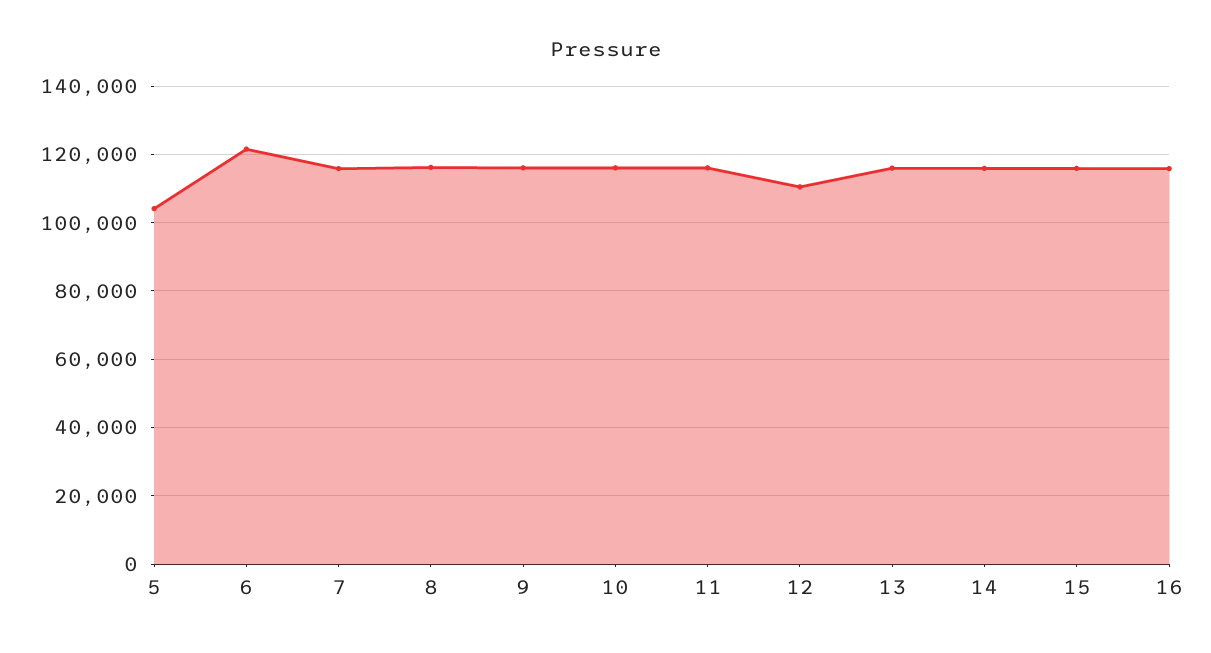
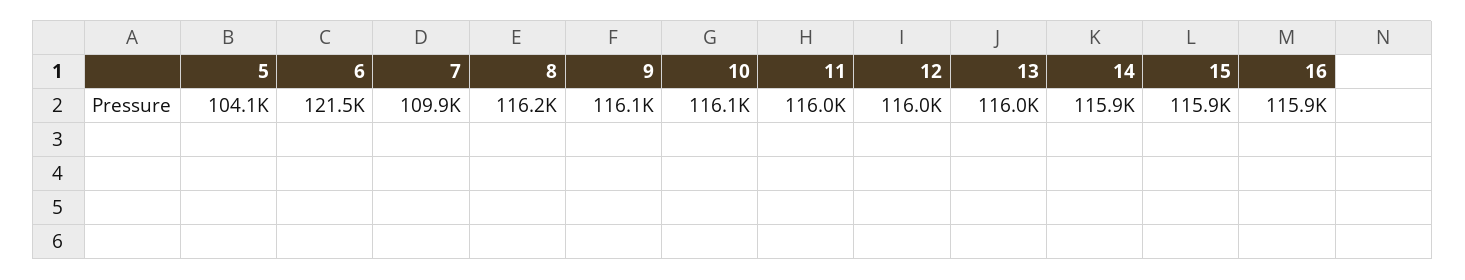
  {
    "5": 104100,
    "6": 121500,
-   "7": 116000,
+   "7": 109900,
    "8": 116200,
    "9": 116100,
    "10": 116100,
    "11": 116000,
-   "12": 110000,
+   "12": 116000,
    "13": 116000,
    "14": 115900,
    "15": 115900,
    "16": 115900
  }

